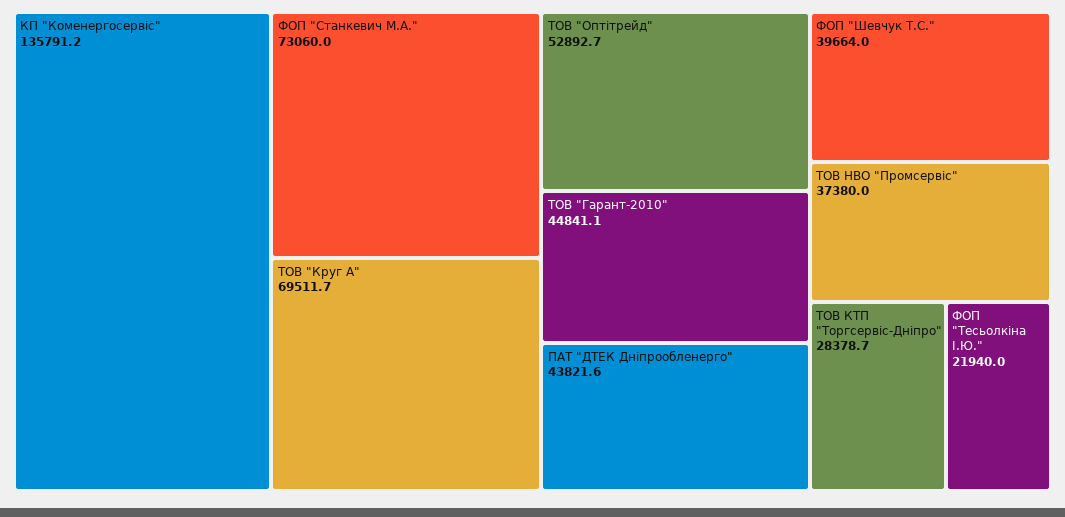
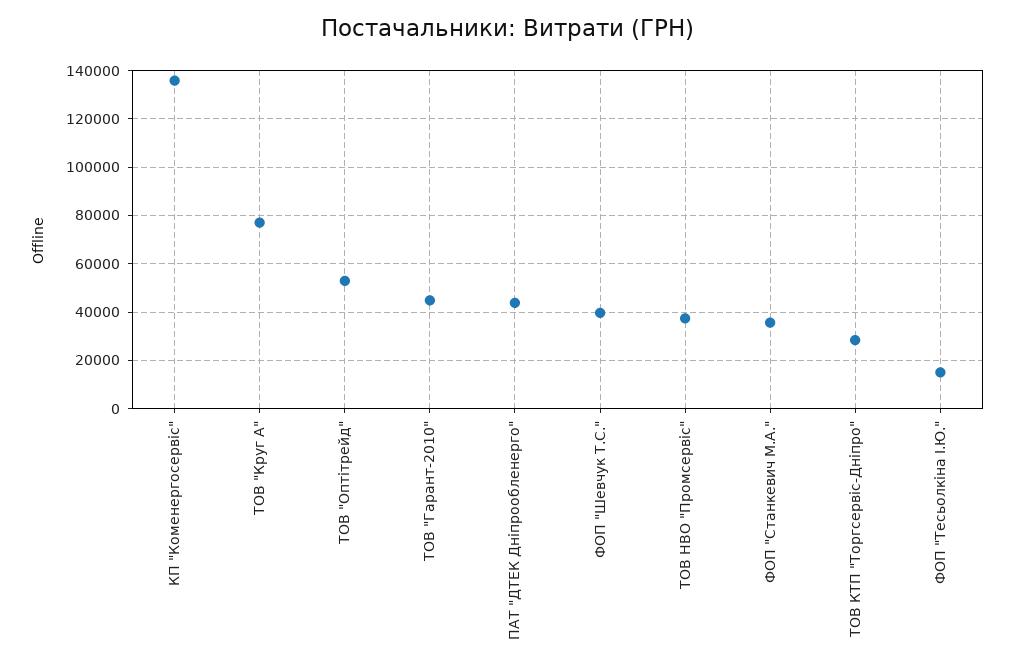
  {
    "КП \"Коменергосервіс\"": 135791.2,
-   "ФОП \"Станкевич М.А.\"": 73060,
+   "ФОП \"Станкевич М.А.\"": 35000,
-   "ТОВ \"Круг А\"": 69511.7,
+   "ТОВ \"Круг А\"": 77500,
    "ТОВ \"Оптітрейд\"": 52892.7,
    "ТОВ \"Гарант-2010\"": 44841.1,
    "ПАТ \"ДТЕК Дніпрообленерго\"": 43821.6,
    "ФОП \"Шевчук Т.С.\"": 39664,
    "ТОВ НВО \"Промсервіс\"": 37380,
    "ТОВ КТП \"Торгсервіс-Дніпро\"": 28378.7,
-   "ФОП \"Тесьолкіна І.Ю.\"": 21940
+   "ФОП \"Тесьолкіна І.Ю.\"": 15000
  }

